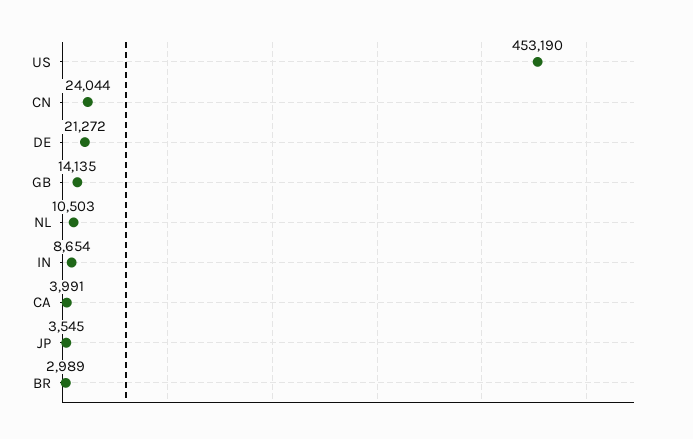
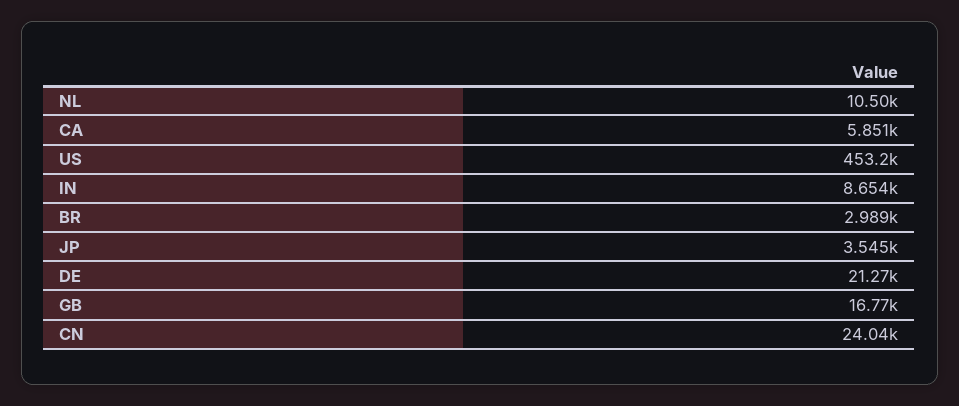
  {
    "US": 453190,
    "CN": 24044,
    "DE": 21272,
-   "GB": 14135,
+   "GB": 16770,
    "NL": 10503,
    "IN": 8654,
-   "CA": 3991,
+   "CA": 5851,
    "JP": 3545,
    "BR": 2989
  }

